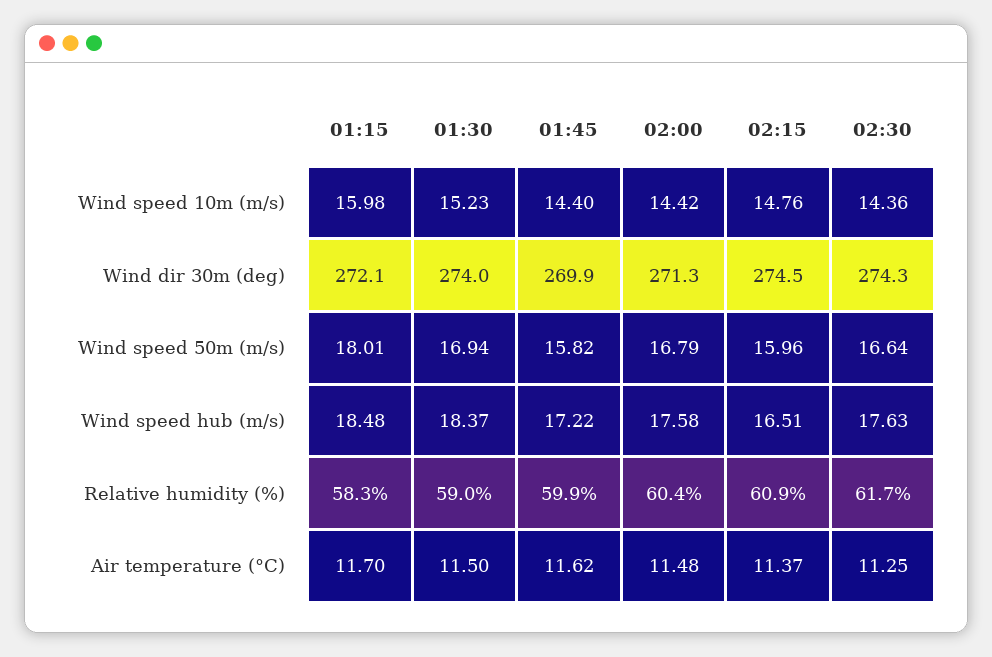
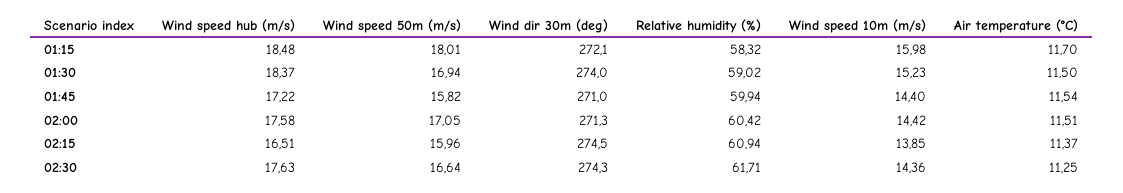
  {
    "01:15": {
      "Wind speed 10m (m/s)": 15.98,
      "Wind dir 30m (deg)": 272.1,
      "Wind speed 50m (m/s)": 18.01,
      "Wind speed hub (m/s)": 18.48,
      "Relative humidity (%)": 58.32,
      "Air temperature (°C)": 11.7
    },
    "01:30": {
      "Wind speed 10m (m/s)": 15.23,
      "Wind dir 30m (deg)": 274,
      "Wind speed 50m (m/s)": 16.94,
      "Wind speed hub (m/s)": 18.37,
      "Relative humidity (%)": 59.02,
      "Air temperature (°C)": 11.5
    },
    "01:45": {
      "Wind speed 10m (m/s)": 14.4,
-     "Wind dir 30m (deg)": 269.9,
+     "Wind dir 30m (deg)": 271,
      "Wind speed 50m (m/s)": 15.82,
      "Wind speed hub (m/s)": 17.22,
      "Relative humidity (%)": 59.94,
-     "Air temperature (°C)": 11.62
+     "Air temperature (°C)": 11.54
    },
    "02:00": {
      "Wind speed 10m (m/s)": 14.42,
      "Wind dir 30m (deg)": 271.3,
-     "Wind speed 50m (m/s)": 16.79,
+     "Wind speed 50m (m/s)": 17.05,
      "Wind speed hub (m/s)": 17.58,
      "Relative humidity (%)": 60.42,
-     "Air temperature (°C)": 11.48
+     "Air temperature (°C)": 11.51
    },
    "02:15": {
-     "Wind speed 10m (m/s)": 14.76,
+     "Wind speed 10m (m/s)": 13.85,
      "Wind dir 30m (deg)": 274.5,
      "Wind speed 50m (m/s)": 15.96,
      "Wind speed hub (m/s)": 16.51,
      "Relative humidity (%)": 60.94,
      "Air temperature (°C)": 11.37
    },
    "02:30": {
      "Wind speed 10m (m/s)": 14.36,
      "Wind dir 30m (deg)": 274.3,
      "Wind speed 50m (m/s)": 16.64,
      "Wind speed hub (m/s)": 17.63,
      "Relative humidity (%)": 61.71,
      "Air temperature (°C)": 11.25
    }
  }

